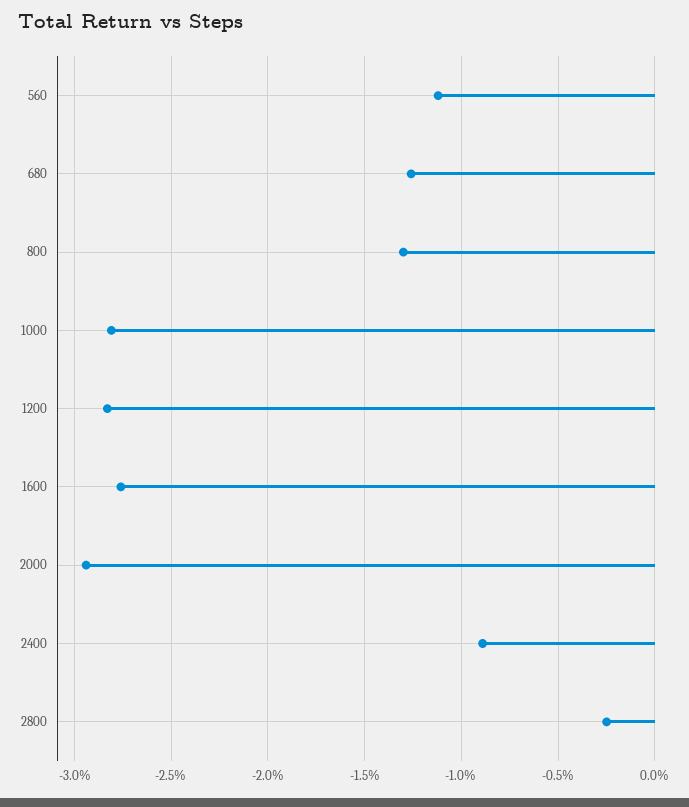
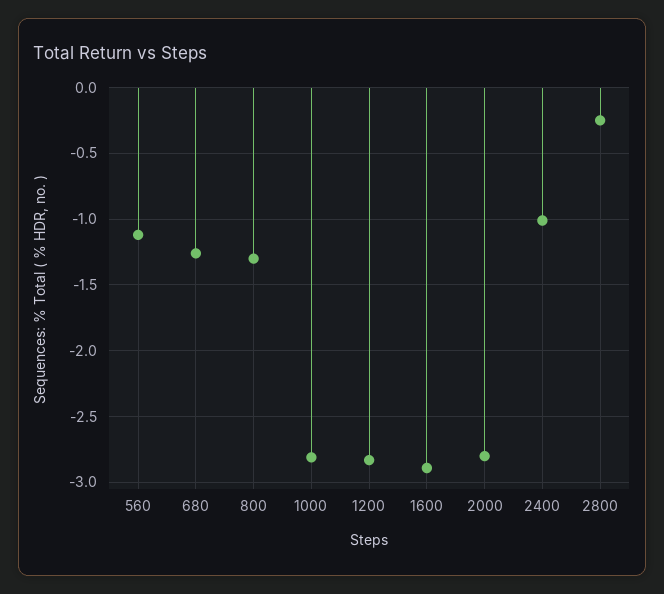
  {
    "560": -1.1,
    "680": -1.25,
    "800": -1.3,
    "1000": -2.8,
    "1200": -2.85,
-   "1600": -2.75,
+   "1600": -2.9,
-   "2000": -2.95,
+   "2000": -2.8,
-   "2400": -0.9,
+   "2400": -1,
    "2800": -0.25
  }

